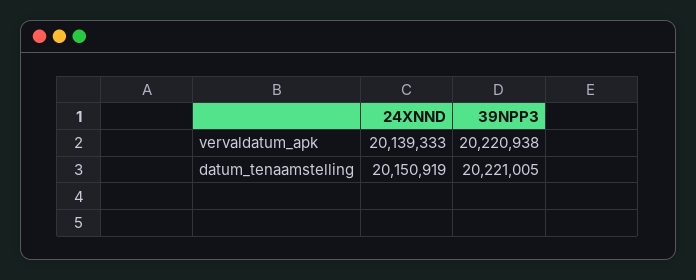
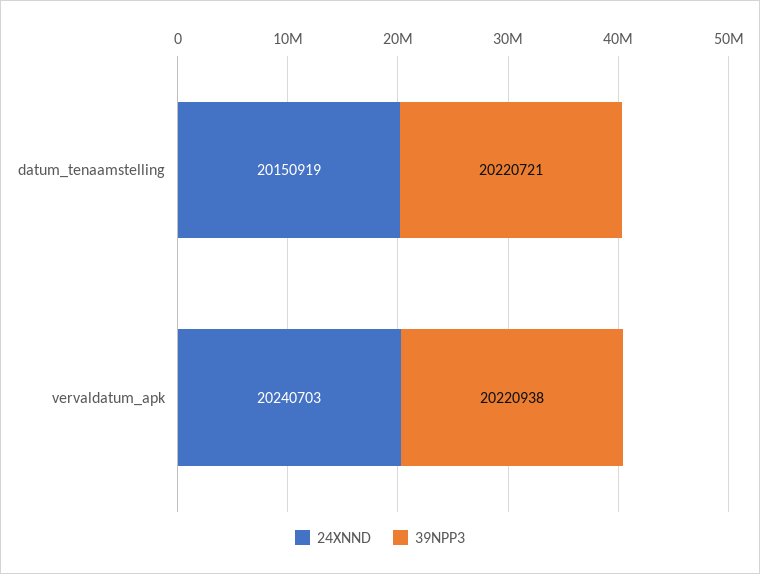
  {
    "24XNND": {
-     "vervaldatum_apk": 20139333,
+     "vervaldatum_apk": 20240703,
      "datum_tenaamstelling": 20150919
    },
    "39NPP3": {
      "vervaldatum_apk": 20220938,
-     "datum_tenaamstelling": 20221005
+     "datum_tenaamstelling": 20220721
    }
  }

